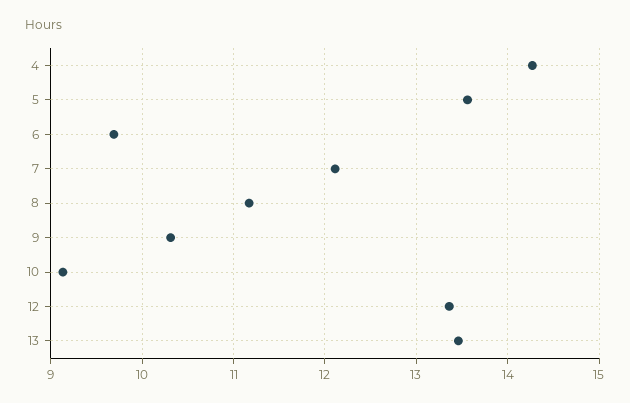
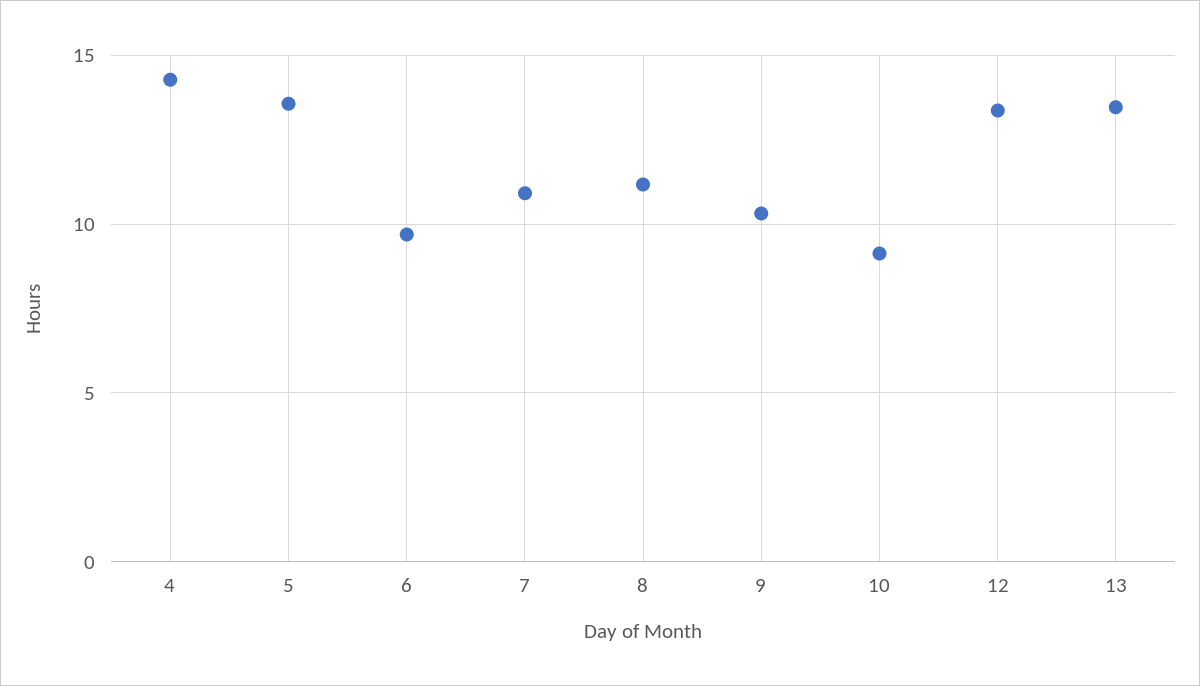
  {
    "4": 14.3,
    "5": 13.6,
    "6": 9.7,
-   "7": 12.1,
+   "7": 11,
    "8": 11.2,
    "9": 10.3,
    "10": 9.1,
    "12": 13.4,
    "13": 13.5
  }

